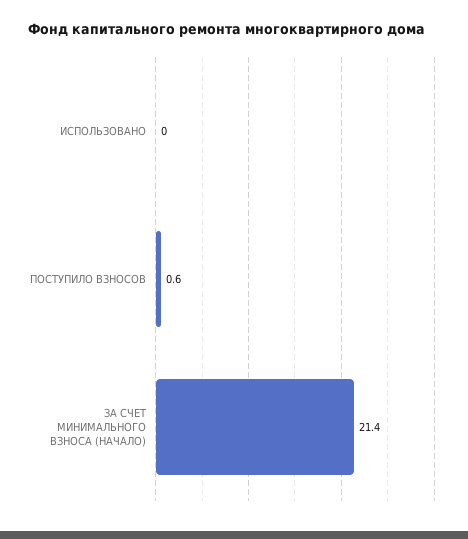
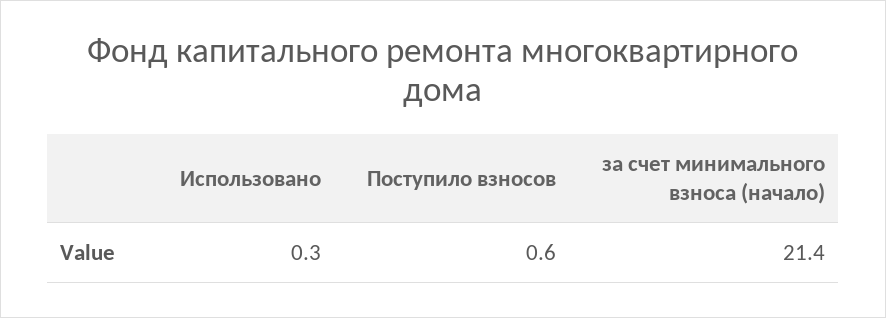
  {
-   "ИСПОЛЬЗОВАНО": 0,
+   "ИСПОЛЬЗОВАНО": 0.3,
    "ПОСТУПИЛО ВЗНОСОВ": 0.6,
    "ЗА СЧЕТ МИНИМАЛЬНОГО ВЗНОСА (НАЧАЛО)": 21.4
  }

